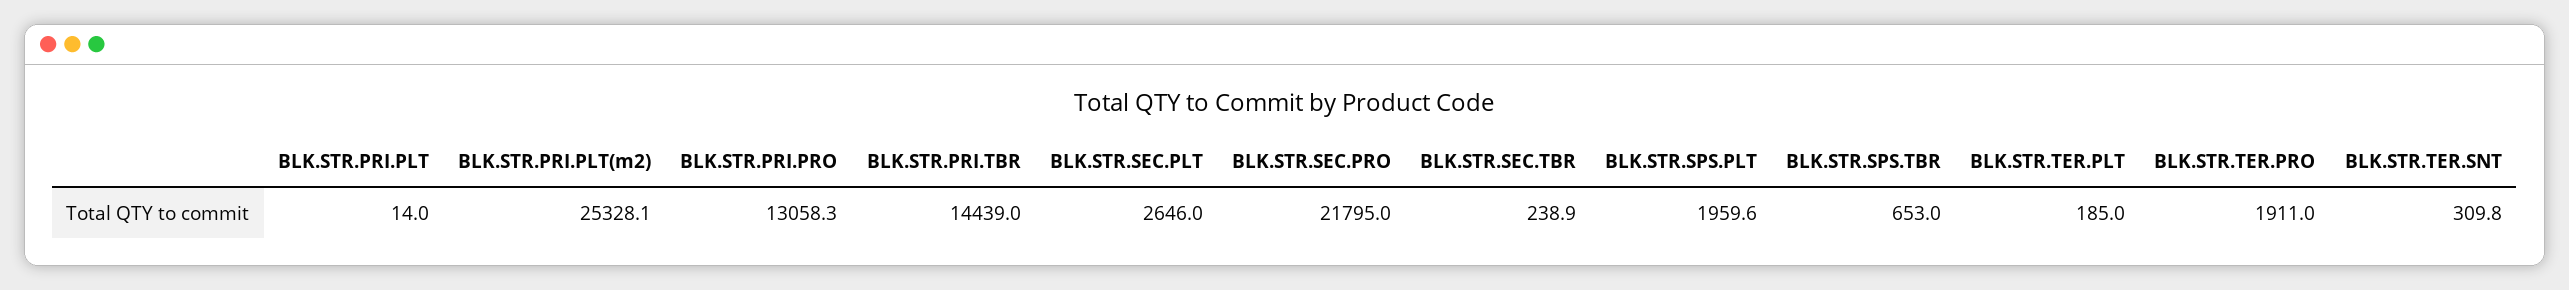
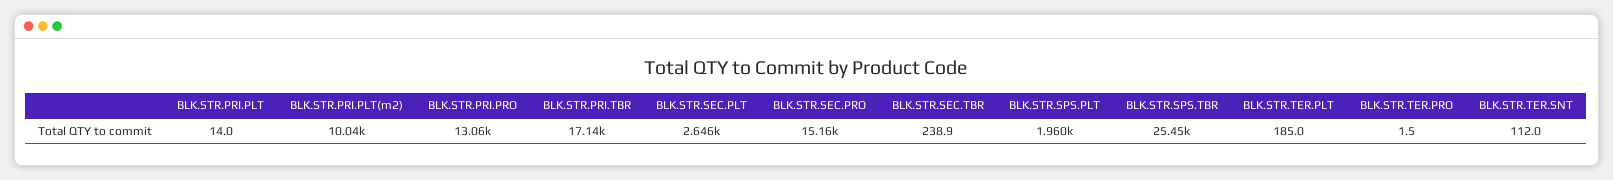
  {
    "BLK.STR.PRI.PLT": 14,
-   "BLK.STR.PRI.PLT(m2)": 25328.1,
+   "BLK.STR.PRI.PLT(m2)": 10040,
    "BLK.STR.PRI.PRO": 13058.3,
-   "BLK.STR.PRI.TBR": 14439,
+   "BLK.STR.PRI.TBR": 17140,
    "BLK.STR.SEC.PLT": 2646,
-   "BLK.STR.SEC.PRO": 21795,
+   "BLK.STR.SEC.PRO": 15160,
    "BLK.STR.SEC.TBR": 238.9,
    "BLK.STR.SPS.PLT": 1959.6,
-   "BLK.STR.SPS.TBR": 653,
+   "BLK.STR.SPS.TBR": 25450,
    "BLK.STR.TER.PLT": 185,
-   "BLK.STR.TER.PRO": 1911,
+   "BLK.STR.TER.PRO": 1.5,
-   "BLK.STR.TER.SNT": 309.8
+   "BLK.STR.TER.SNT": 112
  }

